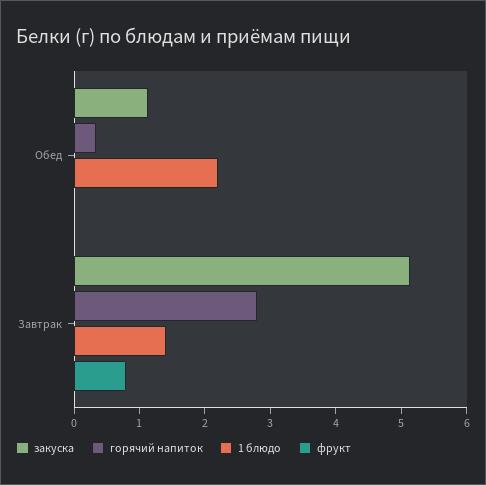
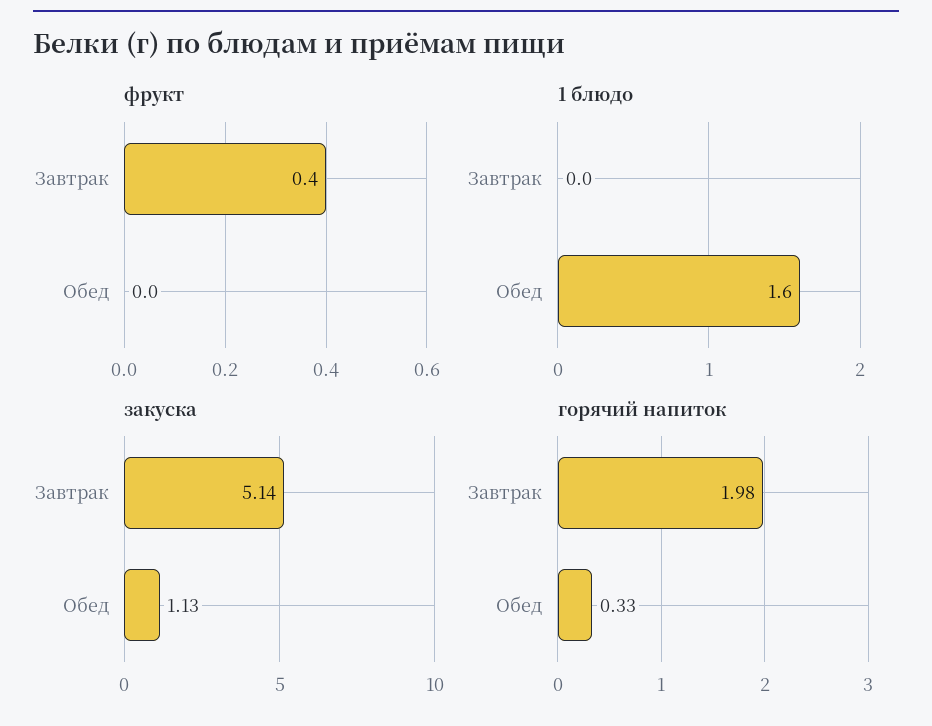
  {
    "закуска": {
      "Обед": 1.13,
      "Завтрак": 5.14
    },
    "горячий напиток": {
      "Обед": 0.33,
-     "Завтрак": 2.8
+     "Завтрак": 1.98
    },
    "1 блюдо": {
-     "Обед": 2.2,
+     "Обед": 1.6,
-     "Завтрак": 1.4
+     "Завтрак": 0
    },
    "фрукт": {
      "Обед": 0,
-     "Завтрак": 0.8
+     "Завтрак": 0.4
    }
  }

